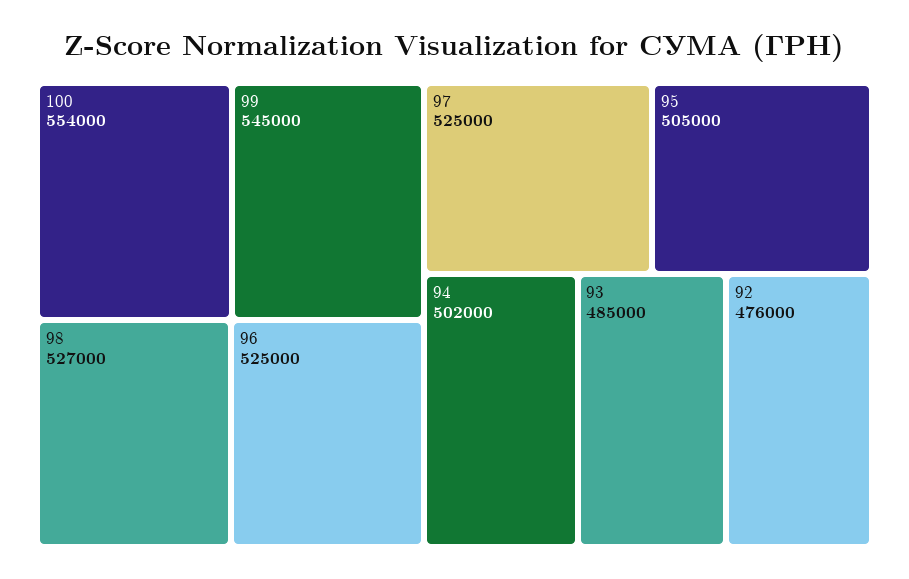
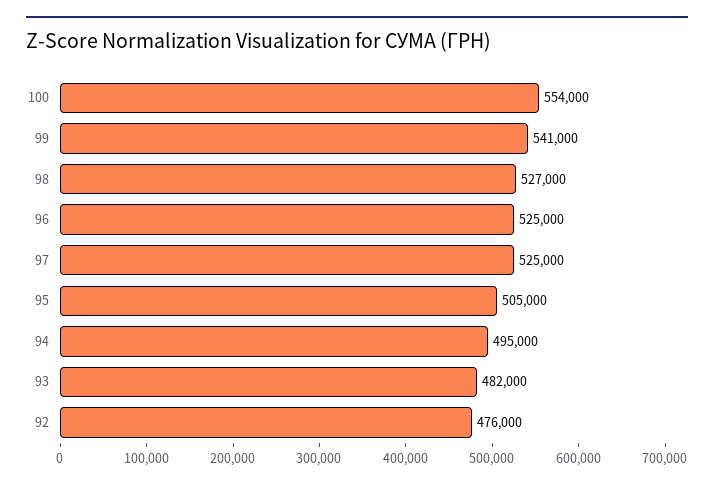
  {
    "100": 554000,
-   "99": 545000,
+   "99": 541000,
    "98": 527000,
    "96": 525000,
    "97": 525000,
    "95": 505000,
-   "94": 502000,
+   "94": 495000,
-   "93": 485000,
+   "93": 482000,
    "92": 476000
  }

